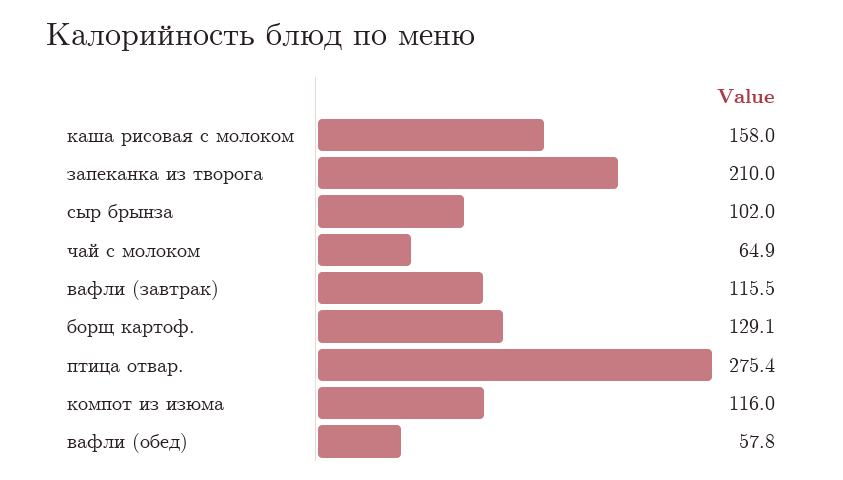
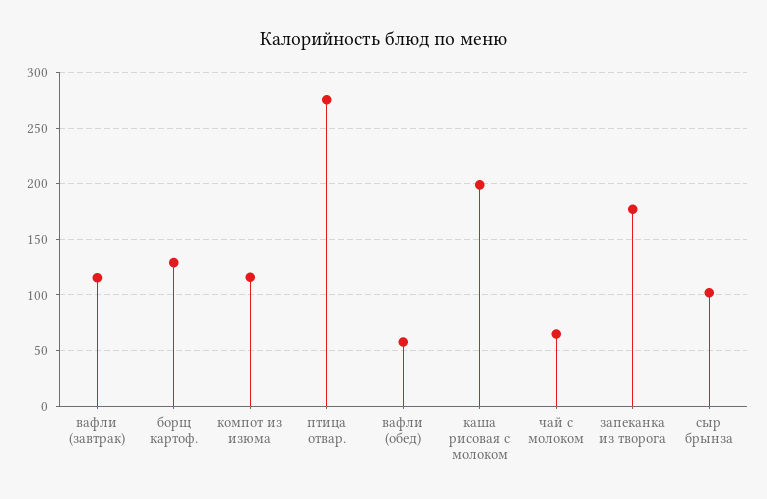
  {
-   "каша рисовая с молоком": 158,
+   "каша рисовая с молоком": 200,
-   "запеканка из творога": 210,
+   "запеканка из творога": 180,
    "сыр брынза": 102,
    "чай с молоком": 64.9,
    "вафли (завтрак)": 115.5,
    "борщ картоф.": 129.1,
    "птица отвар.": 275.4,
    "компот из изюма": 116,
    "вафли (обед)": 57.8
  }

